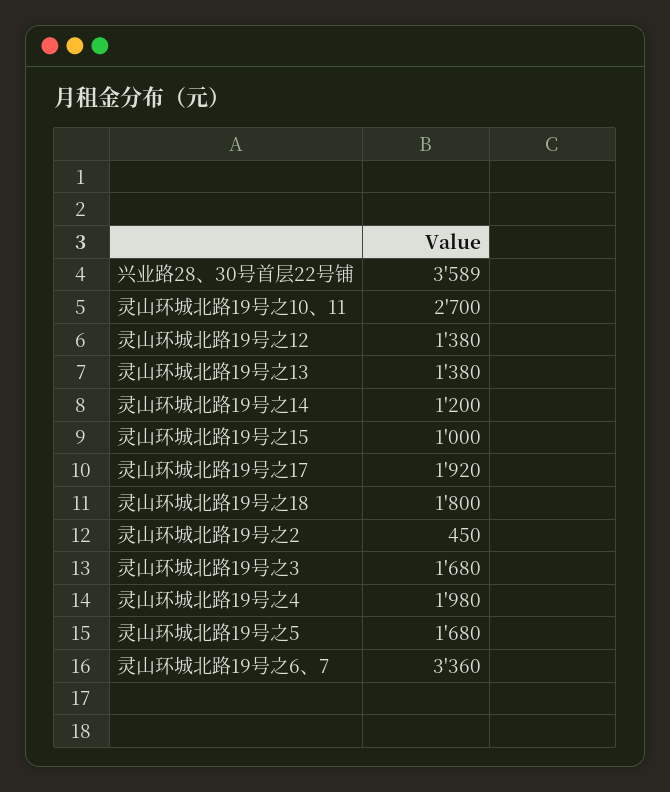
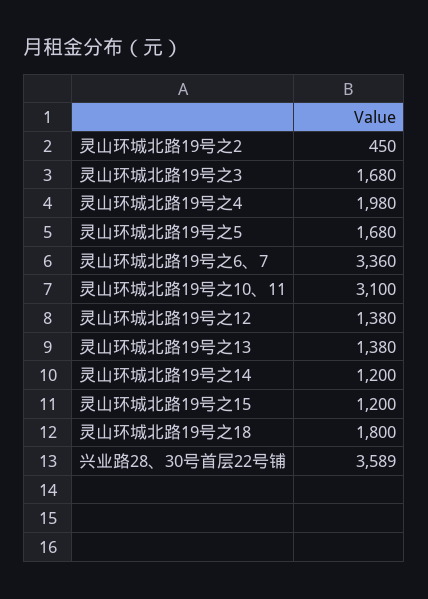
  {
    "兴业路28、30号首层22号铺": 3589,
-   "灵山环城北路19号之10、11": 2700,
+   "灵山环城北路19号之10、11": 3100,
    "灵山环城北路19号之12": 1380,
    "灵山环城北路19号之13": 1380,
    "灵山环城北路19号之14": 1200,
-   "灵山环城北路19号之15": 1000,
+   "灵山环城北路19号之15": 1200,
-   "灵山环城北路19号之17": 1920,
    "灵山环城北路19号之18": 1800,
    "灵山环城北路19号之2": 450,
    "灵山环城北路19号之3": 1680,
    "灵山环城北路19号之4": 1980,
    "灵山环城北路19号之5": 1680,
    "灵山环城北路19号之6、7": 3360
  }

